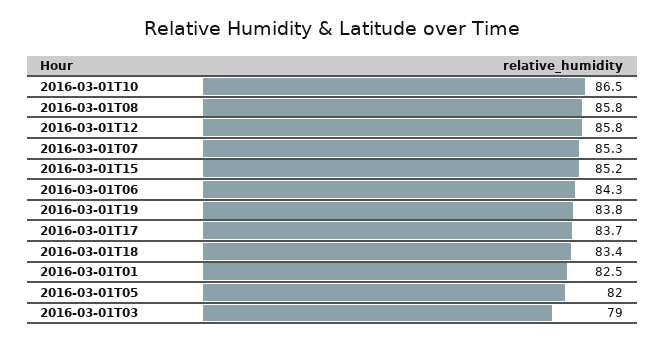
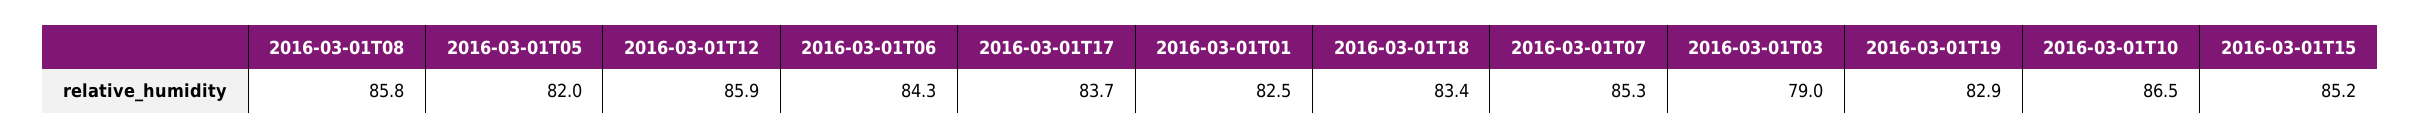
  {
    "2016-03-01T10": 86.5,
    "2016-03-01T08": 85.8,
-   "2016-03-01T12": 85.8,
+   "2016-03-01T12": 85.9,
    "2016-03-01T07": 85.3,
    "2016-03-01T15": 85.2,
    "2016-03-01T06": 84.3,
-   "2016-03-01T19": 83.8,
+   "2016-03-01T19": 82.9,
    "2016-03-01T17": 83.7,
    "2016-03-01T18": 83.4,
    "2016-03-01T01": 82.5,
    "2016-03-01T05": 82,
    "2016-03-01T03": 79
  }

